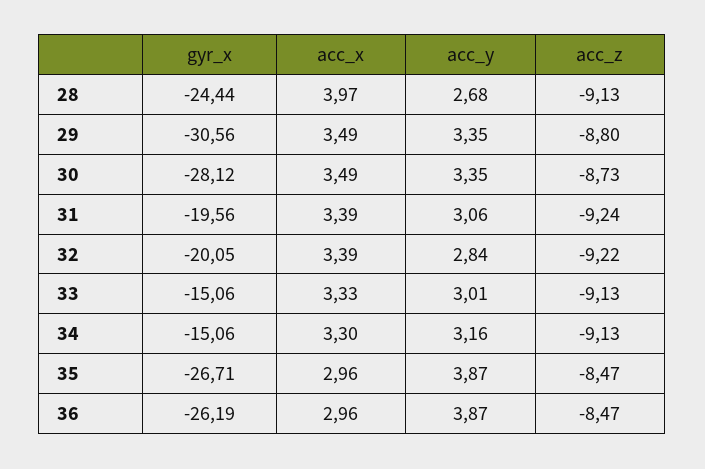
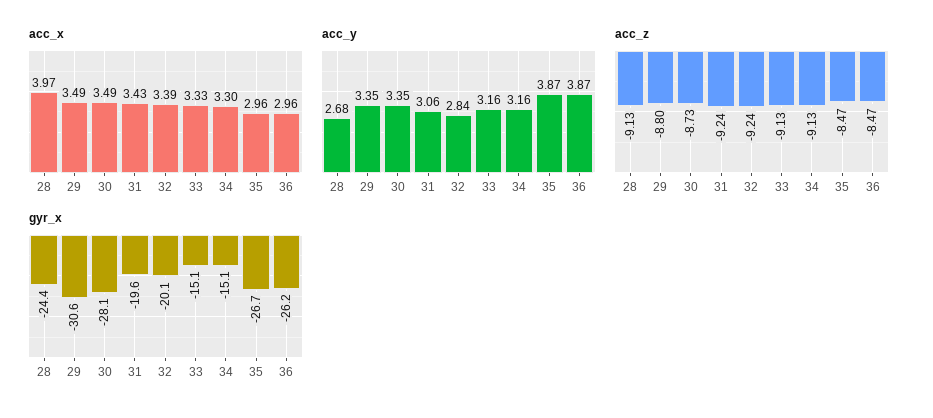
  {
    "gyr_x": {
      "28": -24.44,
      "29": -30.56,
      "30": -28.12,
      "31": -19.56,
      "32": -20.05,
      "33": -15.06,
      "34": -15.06,
      "35": -26.71,
      "36": -26.19
    },
    "acc_x": {
      "28": 3.97,
      "29": 3.49,
      "30": 3.49,
-     "31": 3.39,
+     "31": 3.43,
      "32": 3.39,
      "33": 3.33,
      "34": 3.3,
      "35": 2.96,
      "36": 2.96
    },
    "acc_y": {
      "28": 2.68,
      "29": 3.35,
      "30": 3.35,
      "31": 3.06,
      "32": 2.84,
-     "33": 3.01,
+     "33": 3.16,
      "34": 3.16,
      "35": 3.87,
      "36": 3.87
    },
    "acc_z": {
      "28": -9.13,
      "29": -8.8,
      "30": -8.73,
      "31": -9.24,
-     "32": -9.22,
+     "32": -9.24,
      "33": -9.13,
      "34": -9.13,
      "35": -8.47,
      "36": -8.47
    }
  }

